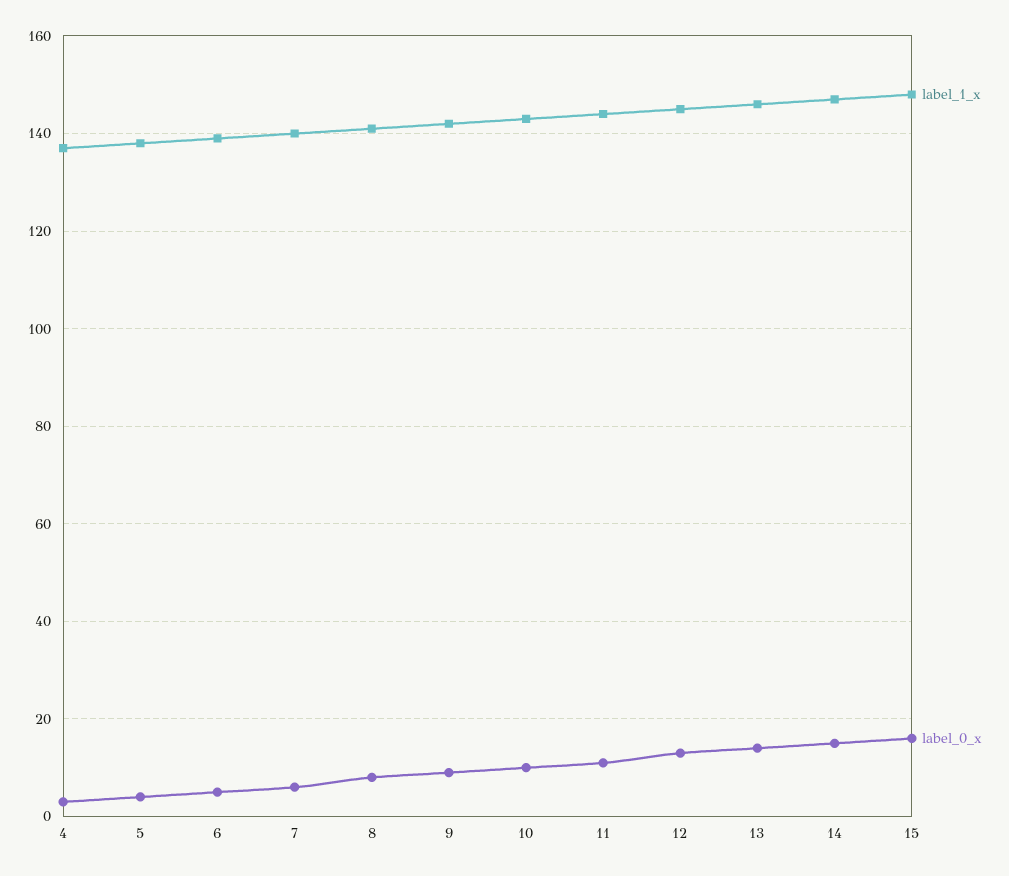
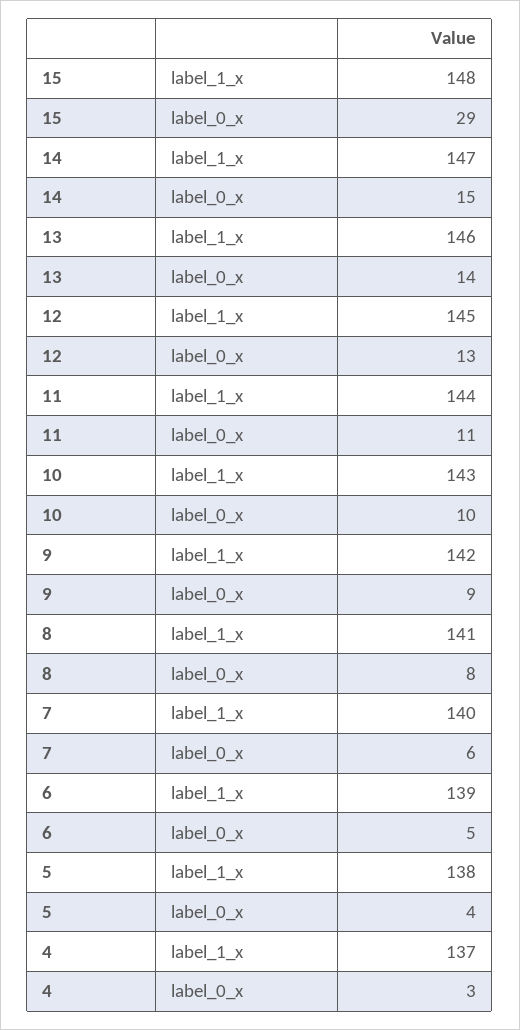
  {
    "label_1_x": {
      "4": 137,
      "5": 138,
      "6": 139,
      "7": 140,
      "8": 141,
      "9": 142,
      "10": 143,
      "11": 144,
      "12": 145,
      "13": 146,
      "14": 147,
      "15": 148
    },
    "label_0_x": {
      "4": 3,
      "5": 4,
      "6": 5,
      "7": 6,
      "8": 8,
      "9": 9,
      "10": 10,
      "11": 11,
      "12": 13,
      "13": 14,
      "14": 15,
-     "15": 15
+     "15": 29
    }
  }

